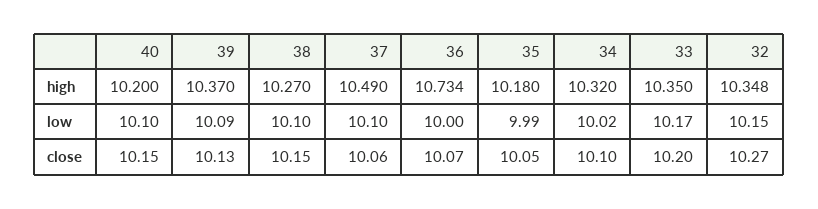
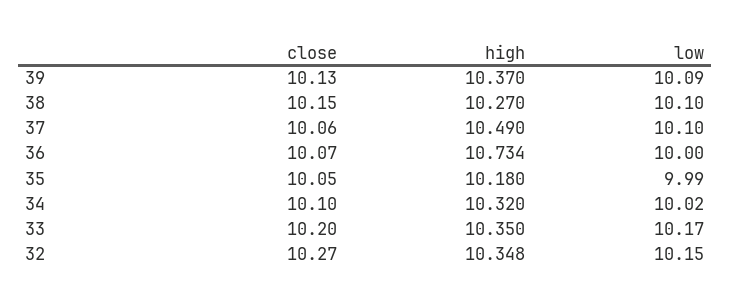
  {
-   "40": {
-     "high": 10.2,
-     "low": 10.1,
-     "close": 10.15
-   },
    "39": {
      "high": 10.37,
      "low": 10.09,
      "close": 10.13
    },
    "38": {
      "high": 10.27,
      "low": 10.1,
      "close": 10.15
    },
    "37": {
      "high": 10.49,
      "low": 10.1,
      "close": 10.06
    },
    "36": {
      "high": 10.734,
      "low": 10,
      "close": 10.07
    },
    "35": {
      "high": 10.18,
      "low": 9.99,
      "close": 10.05
    },
    "34": {
      "high": 10.32,
      "low": 10.02,
      "close": 10.1
    },
    "33": {
      "high": 10.35,
      "low": 10.17,
      "close": 10.2
    },
    "32": {
      "high": 10.348,
      "low": 10.15,
      "close": 10.27
    }
  }

